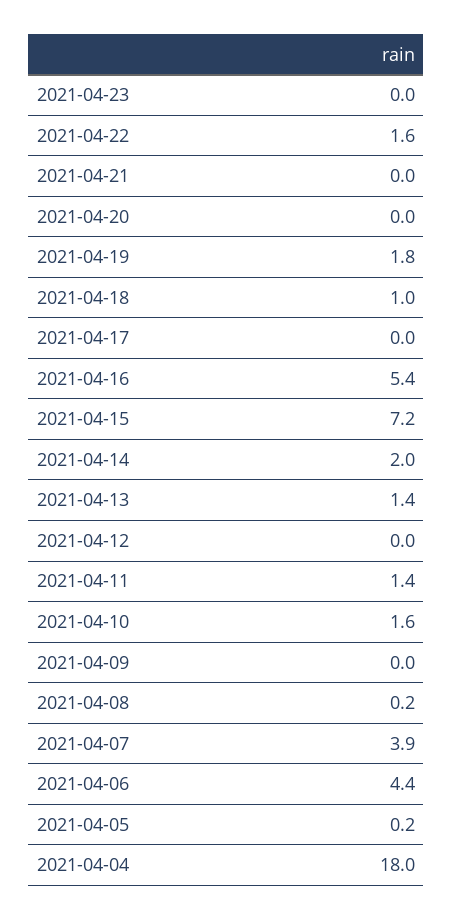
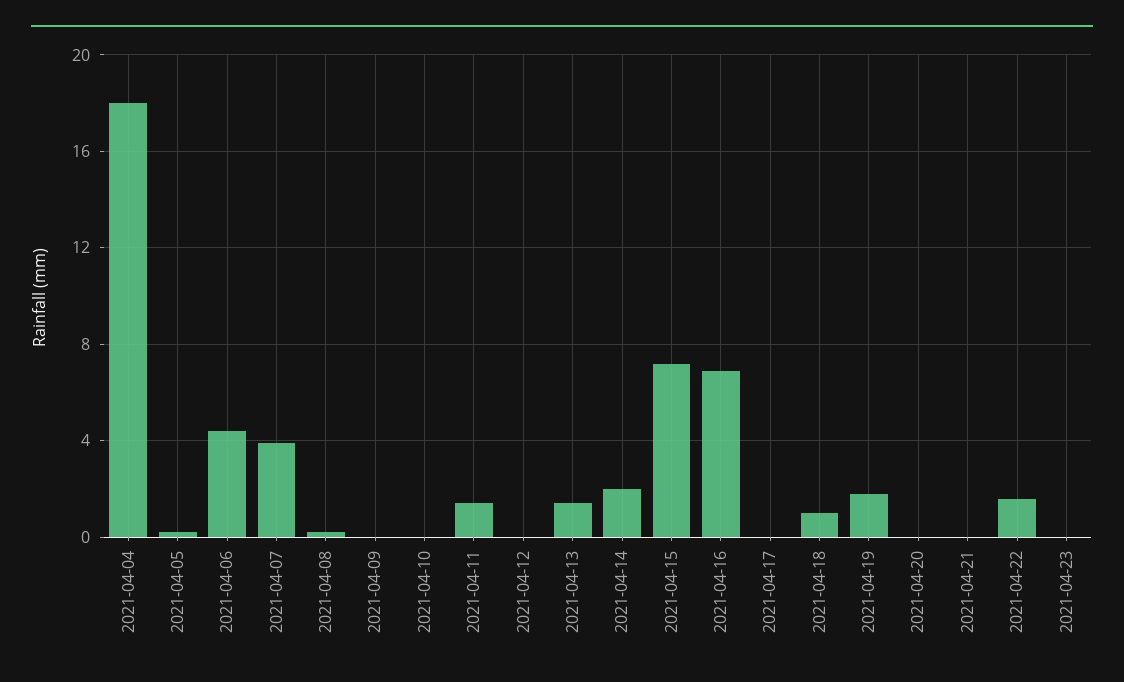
  {
    "2021-04-23": 0,
    "2021-04-22": 1.6,
    "2021-04-21": 0,
    "2021-04-20": 0,
    "2021-04-19": 1.8,
    "2021-04-18": 1,
    "2021-04-17": 0,
-   "2021-04-16": 5.4,
+   "2021-04-16": 7,
    "2021-04-15": 7.2,
    "2021-04-14": 2,
    "2021-04-13": 1.4,
    "2021-04-12": 0,
    "2021-04-11": 1.4,
-   "2021-04-10": 1.6,
+   "2021-04-10": 0,
    "2021-04-09": 0,
    "2021-04-08": 0.2,
    "2021-04-07": 3.9,
    "2021-04-06": 4.4,
    "2021-04-05": 0.2,
    "2021-04-04": 18
  }

